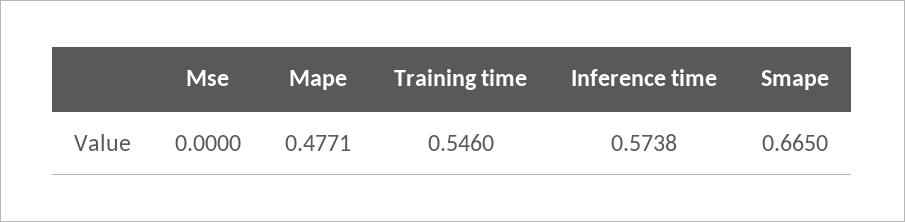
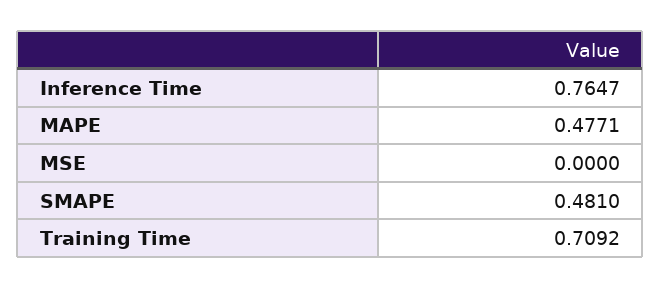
  {
    "Mse": 0,
    "Mape": 0.4771,
-   "Training time": 0.546,
+   "Training time": 0.7092,
-   "Inference time": 0.5738,
+   "Inference time": 0.7647,
-   "Smape": 0.665
+   "Smape": 0.481
  }

